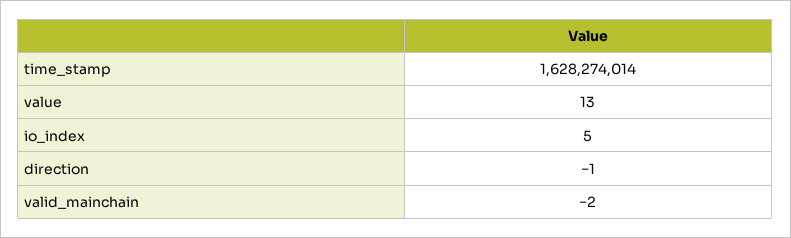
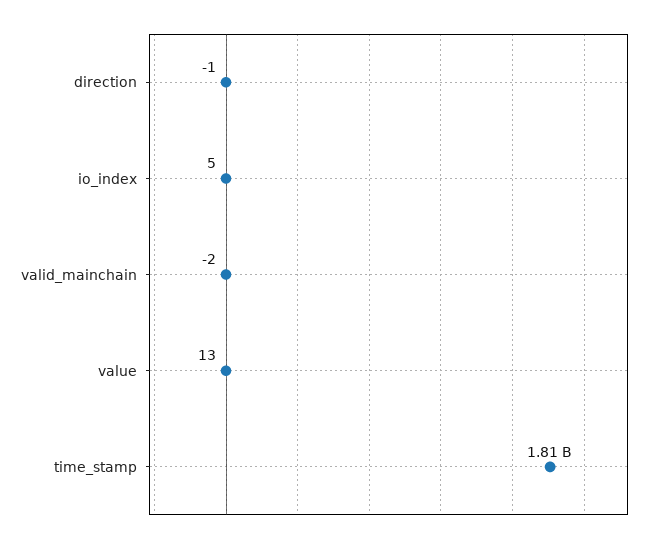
  {
-   "time_stamp": 1628274014,
+   "time_stamp": 1810000000,
    "value": 13,
    "io_index": 5,
    "direction": -1,
    "valid_mainchain": -2
  }

